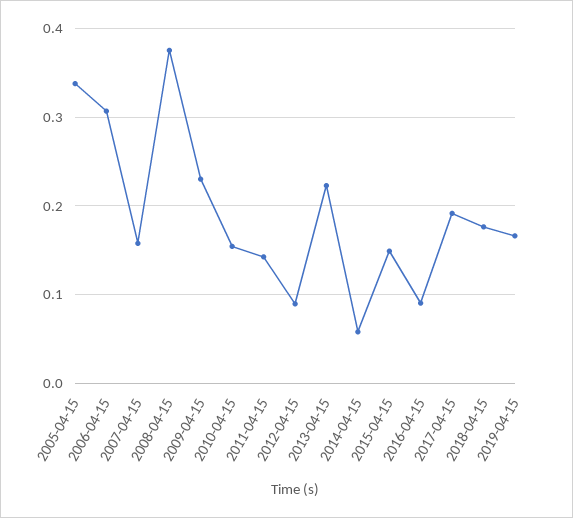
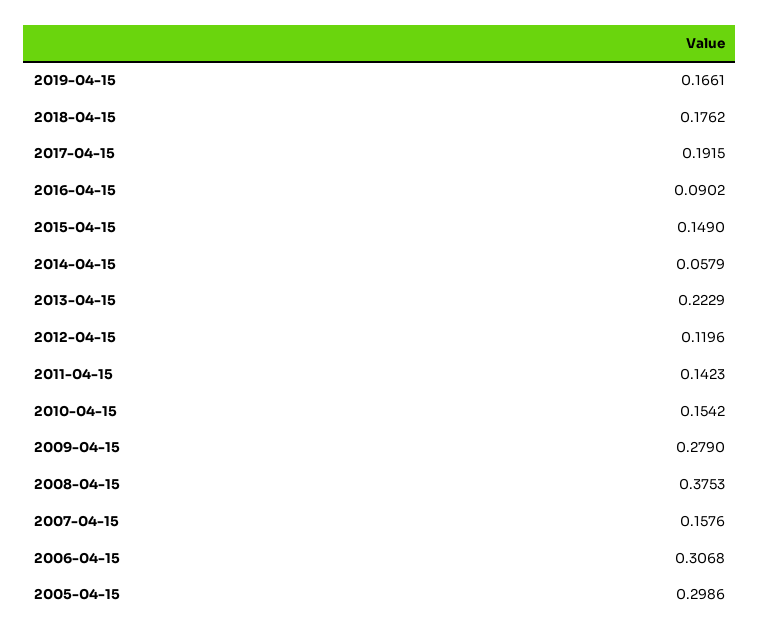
  {
-   "2005-04-15": 0.34,
+   "2005-04-15": 0.2986,
    "2006-04-15": 0.3068,
    "2007-04-15": 0.1576,
    "2008-04-15": 0.3753,
-   "2009-04-15": 0.23,
+   "2009-04-15": 0.279,
    "2010-04-15": 0.1542,
    "2011-04-15": 0.1423,
-   "2012-04-15": 0.09,
+   "2012-04-15": 0.1196,
    "2013-04-15": 0.2229,
    "2014-04-15": 0.0579,
    "2015-04-15": 0.149,
    "2016-04-15": 0.0902,
    "2017-04-15": 0.1915,
    "2018-04-15": 0.1762,
    "2019-04-15": 0.1661
  }

